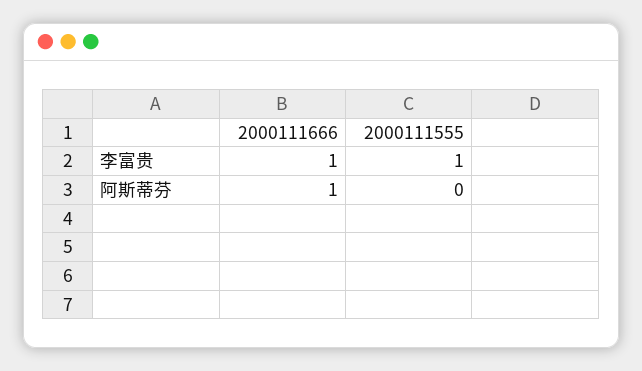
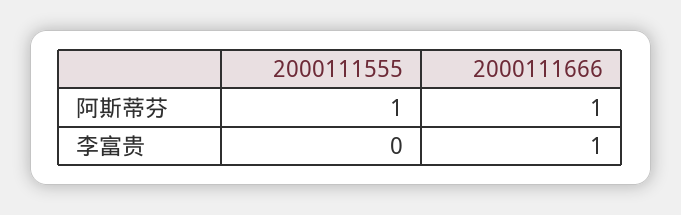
  {
    "2000111666": {
      "李富贵": 1,
      "阿斯蒂芬": 1
    },
    "2000111555": {
-     "李富贵": 1,
+     "李富贵": 0,
-     "阿斯蒂芬": 0
+     "阿斯蒂芬": 1
    }
  }

